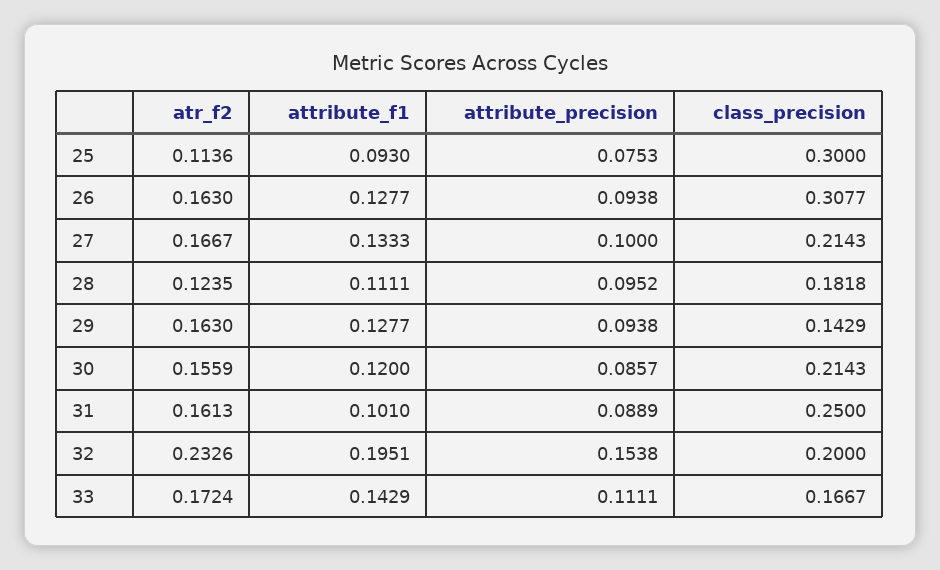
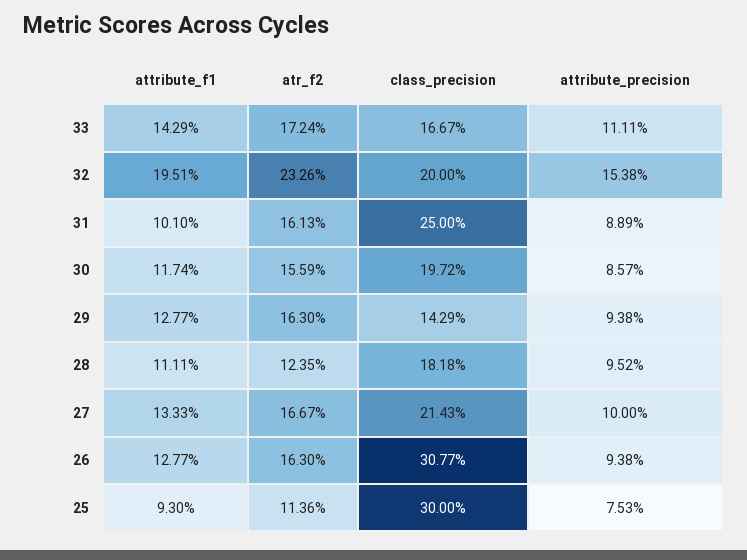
  {
    "atr_f2": {
      "25": 0.1136,
      "26": 0.163,
      "27": 0.1667,
      "28": 0.1235,
      "29": 0.163,
      "30": 0.1559,
      "31": 0.1613,
      "32": 0.2326,
      "33": 0.1724
    },
    "attribute_f1": {
      "25": 0.093,
      "26": 0.1277,
      "27": 0.1333,
      "28": 0.1111,
      "29": 0.1277,
-     "30": 0.12,
+     "30": 0.1174,
      "31": 0.101,
      "32": 0.1951,
      "33": 0.1429
    },
    "attribute_precision": {
      "25": 0.0753,
      "26": 0.0938,
      "27": 0.1,
      "28": 0.0952,
      "29": 0.0938,
      "30": 0.0857,
      "31": 0.0889,
      "32": 0.1538,
      "33": 0.1111
    },
    "class_precision": {
      "25": 0.3,
      "26": 0.3077,
      "27": 0.2143,
      "28": 0.1818,
      "29": 0.1429,
-     "30": 0.2143,
+     "30": 0.1972,
      "31": 0.25,
      "32": 0.2,
      "33": 0.1667
    }
  }

